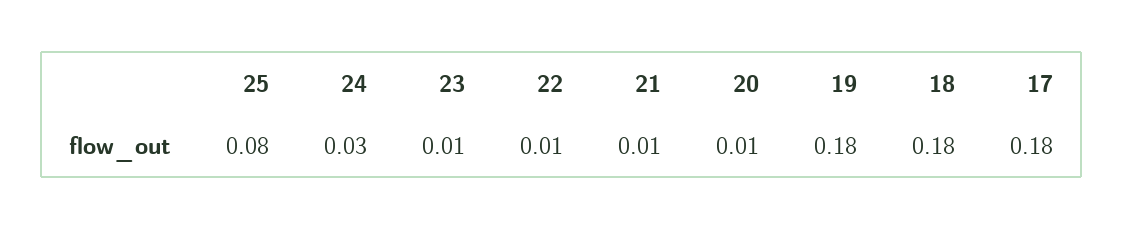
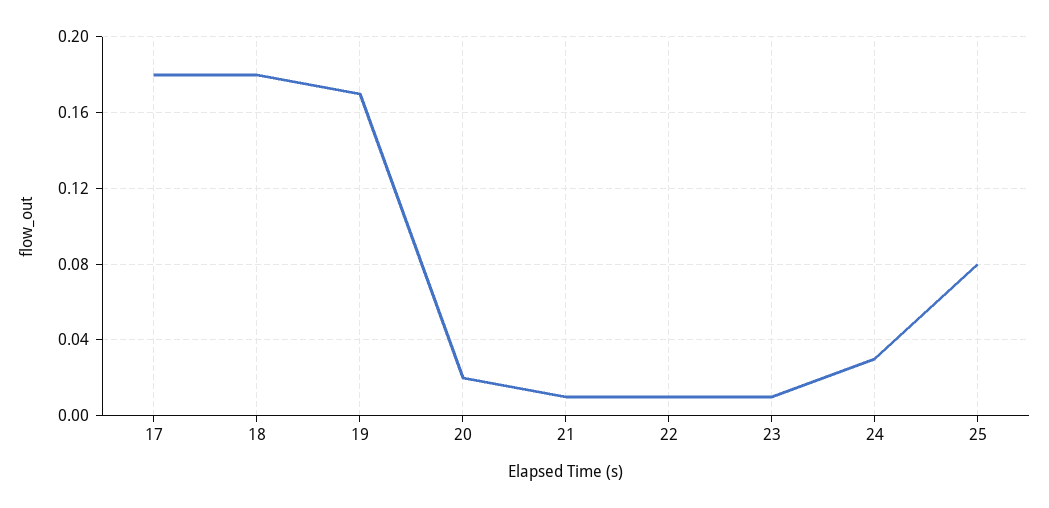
  {
    "25": 0.08,
    "24": 0.03,
    "23": 0.01,
    "22": 0.01,
    "21": 0.01,
-   "20": 0.01,
+   "20": 0.02,
-   "19": 0.18,
+   "19": 0.17,
    "18": 0.18,
    "17": 0.18
  }

